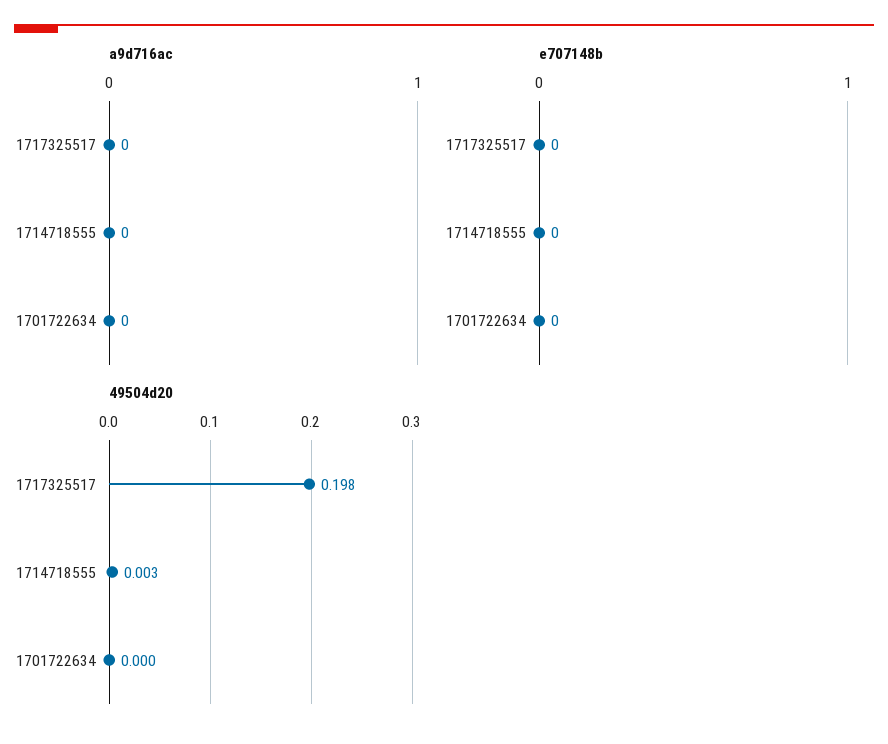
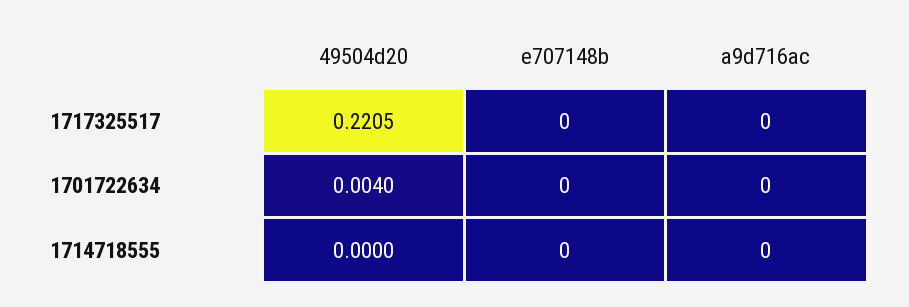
  {
    "a9d716ac": {
      "1717325517": 0,
      "1714718555": 0,
      "1701722634": 0
    },
    "e707148b": {
      "1717325517": 0,
      "1714718555": 0,
      "1701722634": 0
    },
    "49504d20": {
-     "1717325517": 0.198,
+     "1717325517": 0.2205,
-     "1714718555": 0.003,
+     "1714718555": 0,
-     "1701722634": 0
+     "1701722634": 0.004
    }
  }

